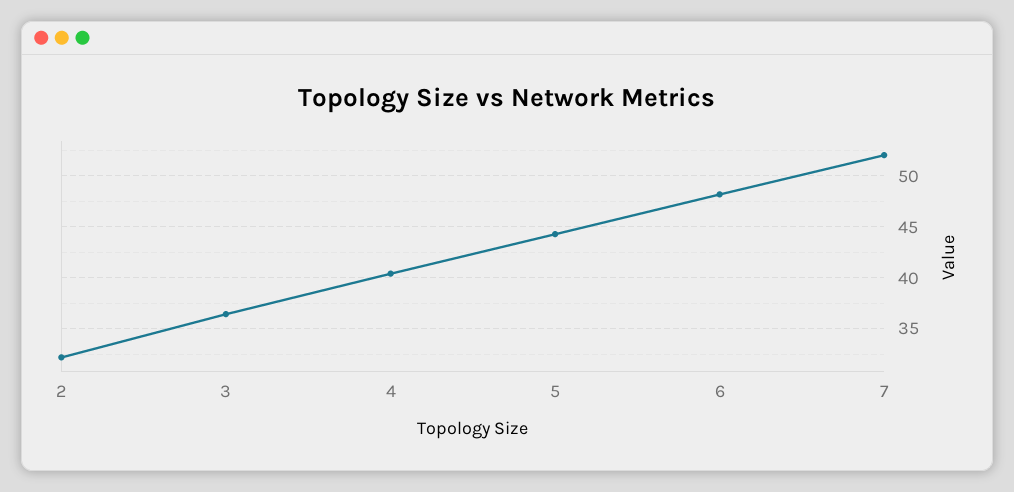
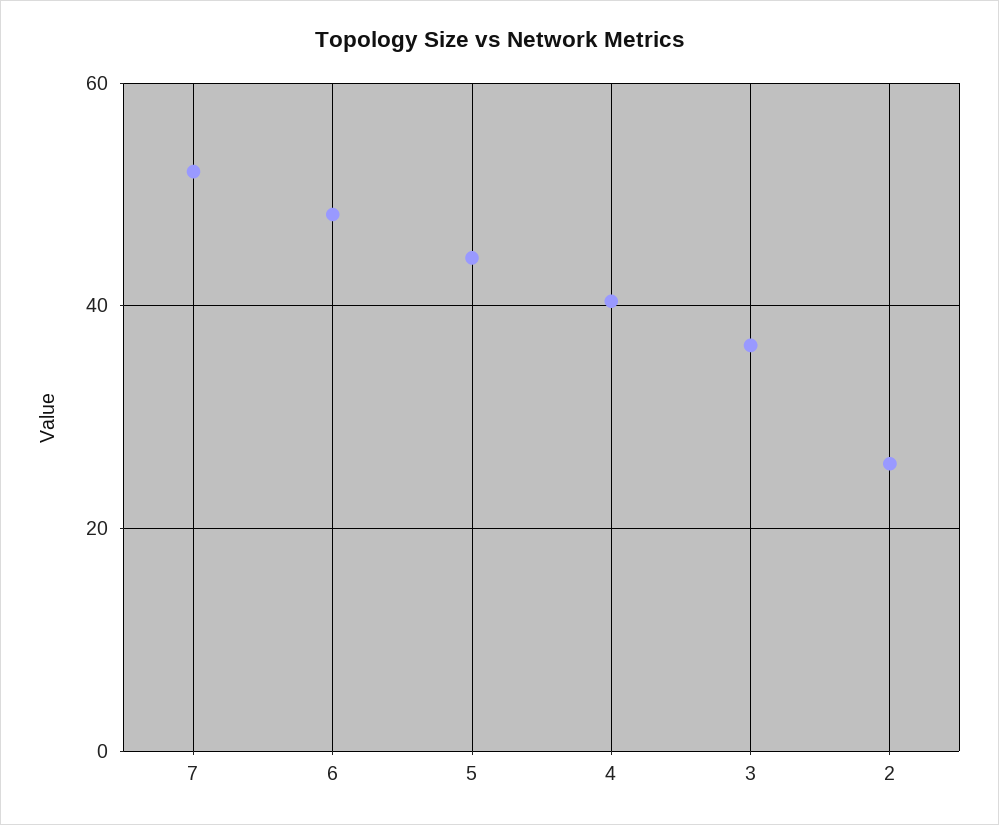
  {
-   "2": 32,
+   "2": 26,
    "3": 36,
    "4": 40,
    "5": 44,
    "6": 48,
    "7": 52
  }

